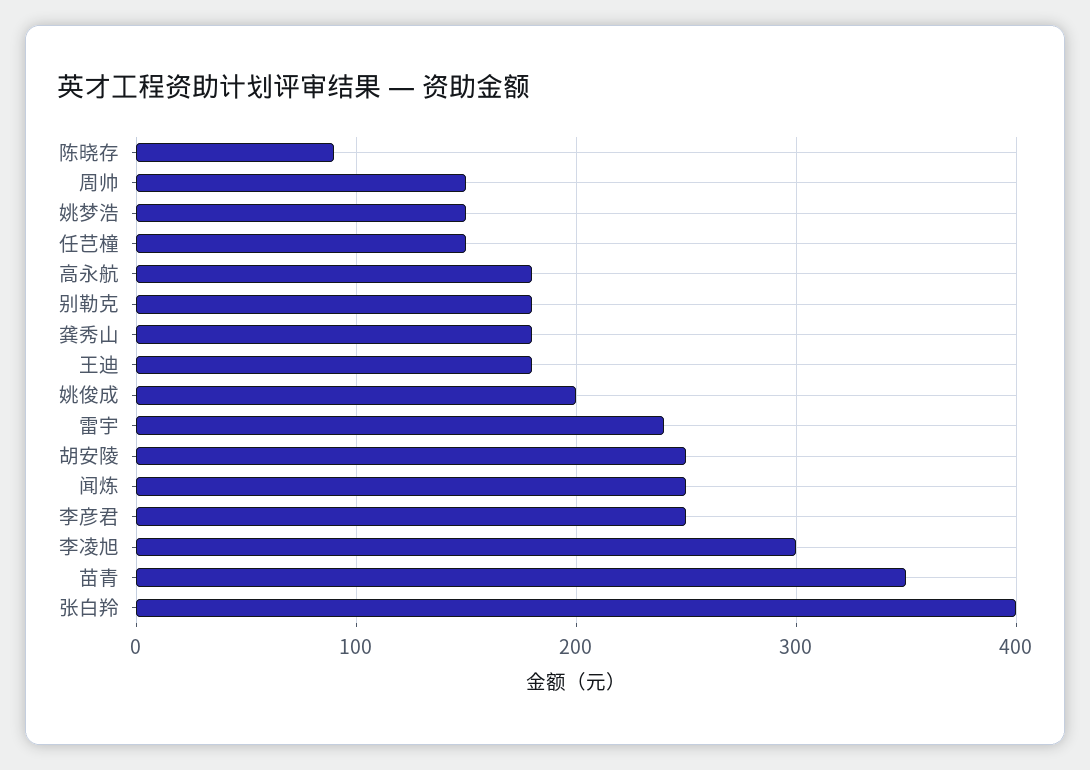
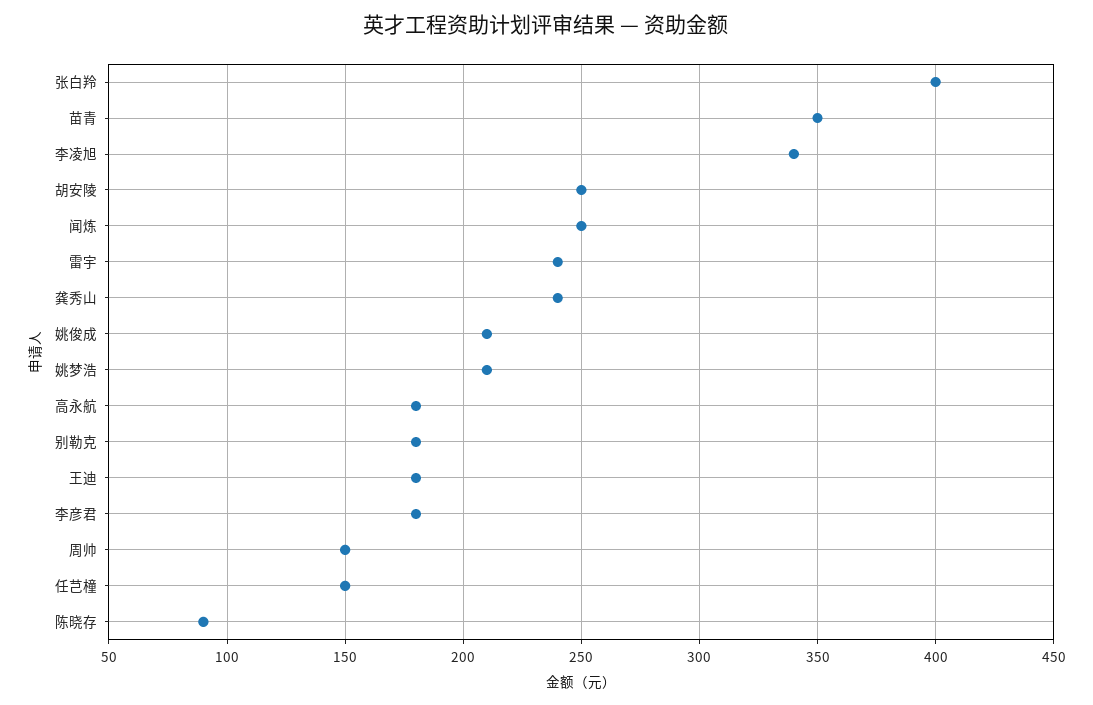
  {
    "陈晓存": 90,
    "周帅": 150,
-   "姚梦浩": 150,
+   "姚梦浩": 210,
    "任芑橦": 150,
    "高永航": 180,
    "别勒克": 180,
-   "龚秀山": 180,
+   "龚秀山": 240,
    "王迪": 180,
-   "姚俊成": 200,
+   "姚俊成": 210,
    "雷宇": 240,
    "胡安陵": 250,
    "闻炼": 250,
-   "李彦君": 250,
+   "李彦君": 180,
-   "李凌旭": 300,
+   "李凌旭": 340,
    "苗青": 350,
    "张白羚": 400
  }

